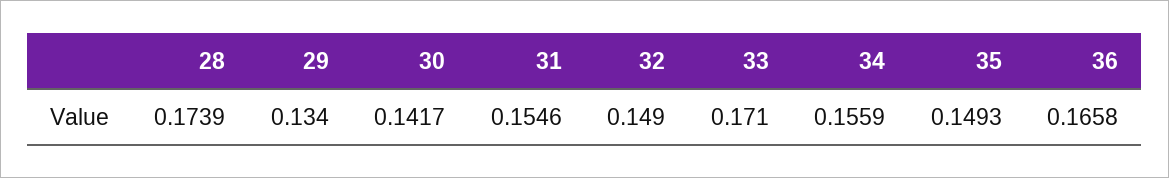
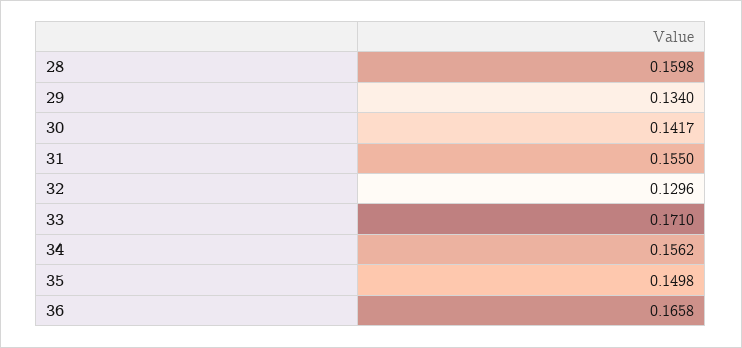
  {
-   "28": 0.1739,
+   "28": 0.1598,
    "29": 0.134,
    "30": 0.1417,
-   "31": 0.1546,
+   "31": 0.155,
-   "32": 0.149,
+   "32": 0.1296,
    "33": 0.171,
-   "34": 0.1559,
+   "34": 0.1562,
-   "35": 0.1493,
+   "35": 0.1498,
    "36": 0.1658
  }

